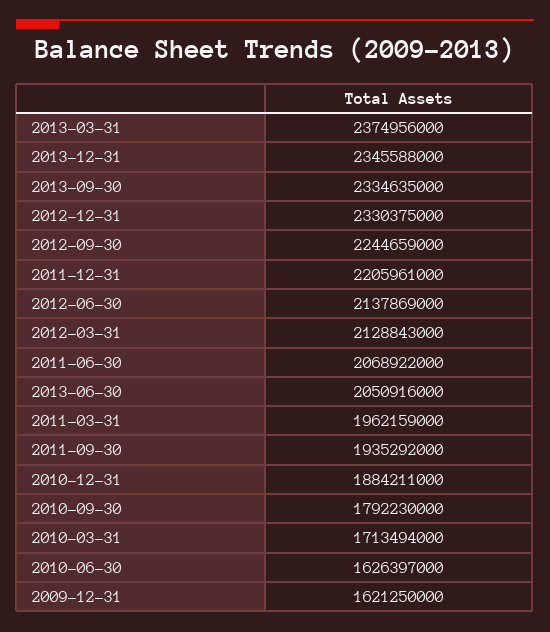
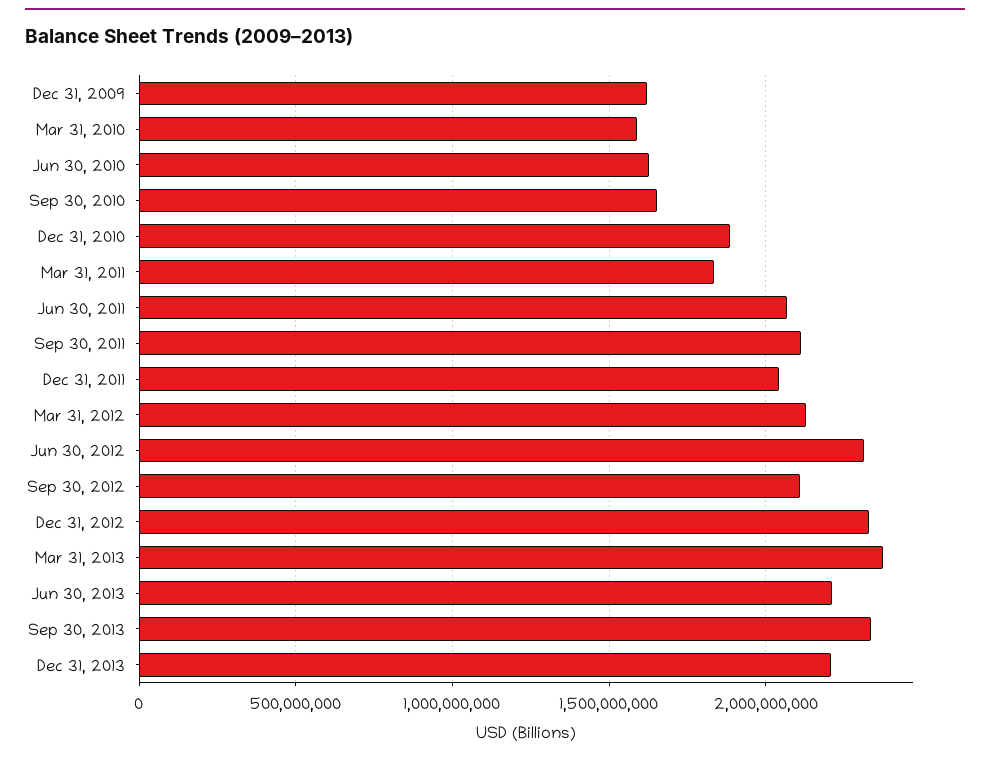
  {
    "2013-03-31": 2374956000,
-   "2013-12-31": 2345588000,
+   "2013-12-31": 2200000000,
    "2013-09-30": 2334635000,
    "2012-12-31": 2330375000,
-   "2012-09-30": 2244659000,
+   "2012-09-30": 2100000000,
-   "2011-12-31": 2205961000,
+   "2011-12-31": 2050000000,
-   "2012-06-30": 2137869000,
+   "2012-06-30": 2300000000,
    "2012-03-31": 2128843000,
    "2011-06-30": 2068922000,
-   "2013-06-30": 2050916000,
+   "2013-06-30": 2200000000,
-   "2011-03-31": 1962159000,
+   "2011-03-31": 1850000000,
-   "2011-09-30": 1935292000,
+   "2011-09-30": 2100000000,
    "2010-12-31": 1884211000,
-   "2010-09-30": 1792230000,
+   "2010-09-30": 1650000000,
-   "2010-03-31": 1713494000,
+   "2010-03-31": 1600000000,
    "2010-06-30": 1626397000,
    "2009-12-31": 1621250000
  }

